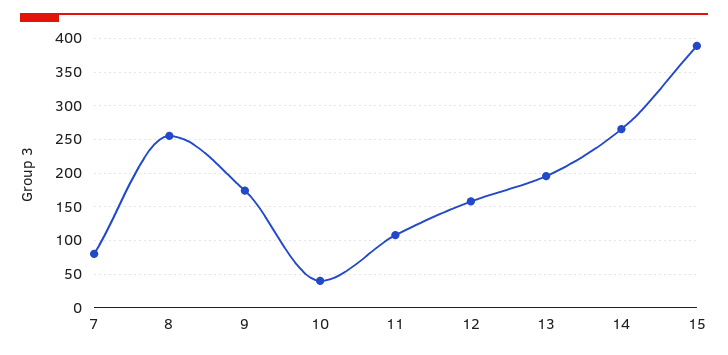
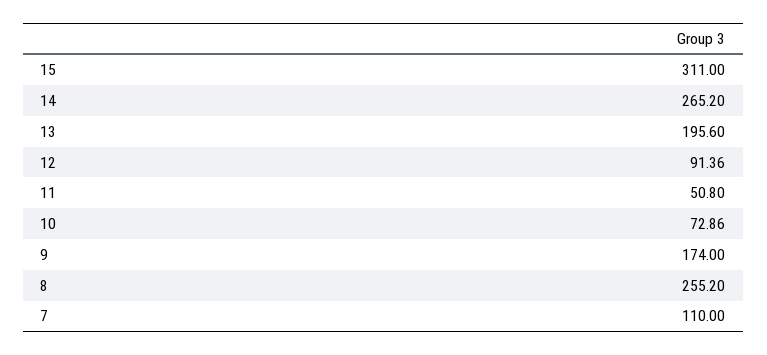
  {
-   "7": 80,
+   "7": 110,
    "8": 255.2,
    "9": 174,
-   "10": 40,
+   "10": 72.86,
-   "11": 110,
+   "11": 50.8,
-   "12": 160,
+   "12": 91.36,
    "13": 195.6,
    "14": 265.2,
-   "15": 390
+   "15": 311
  }

